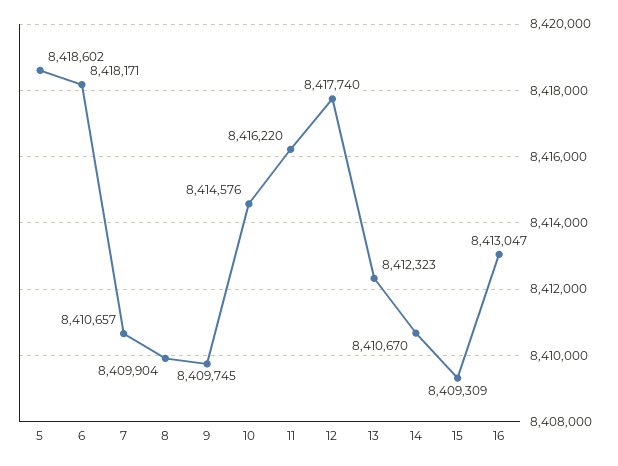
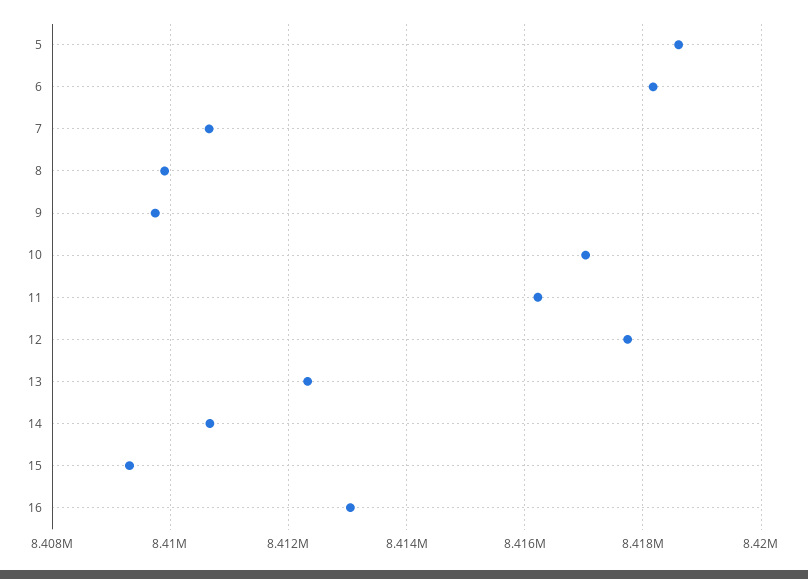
  {
    "5": 8418602,
    "6": 8418171,
    "7": 8410657,
    "8": 8409904,
    "9": 8409745,
-   "10": 8414576,
+   "10": 8417000,
    "11": 8416220,
    "12": 8417740,
    "13": 8412323,
    "14": 8410670,
    "15": 8409309,
    "16": 8413047
  }

